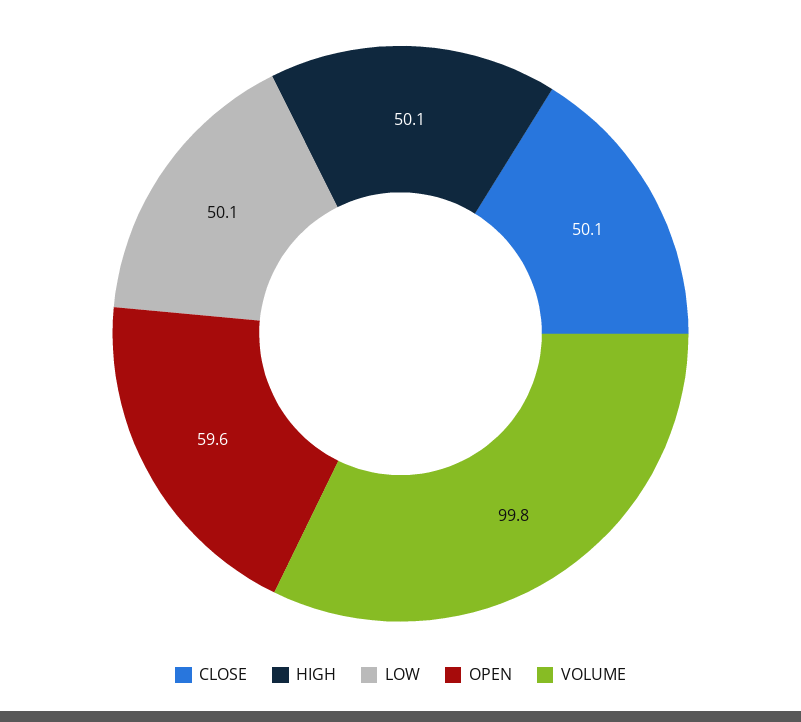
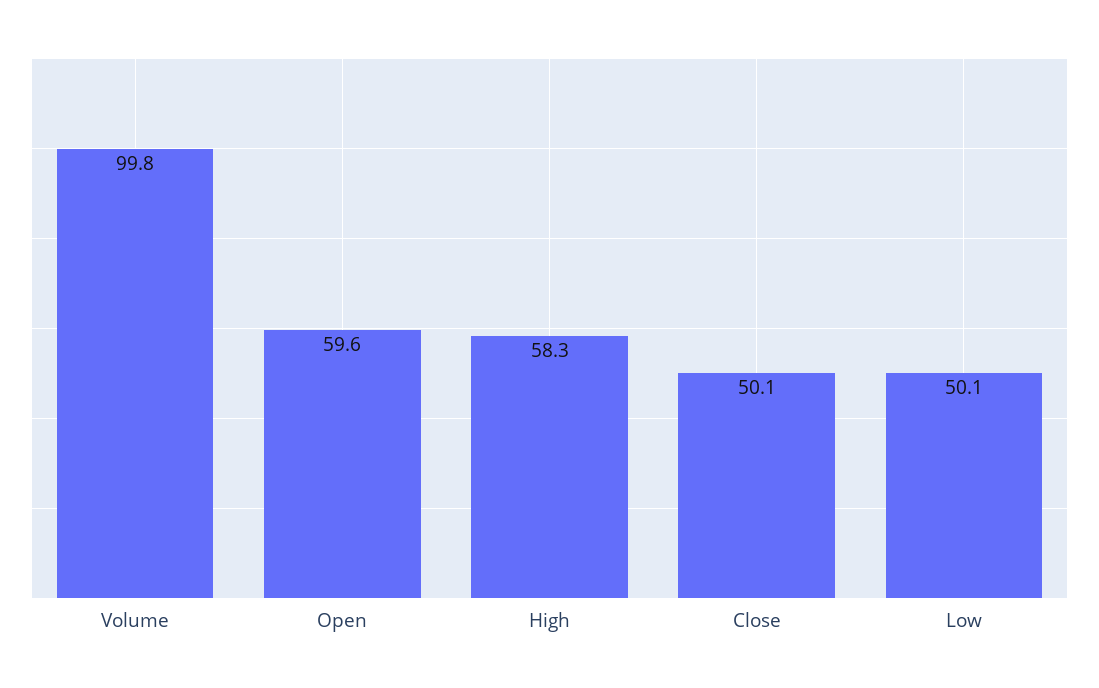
  {
    "CLOSE": 50.1,
-   "HIGH": 50.1,
+   "HIGH": 58.3,
    "LOW": 50.1,
    "OPEN": 59.6,
    "VOLUME": 99.8
  }

